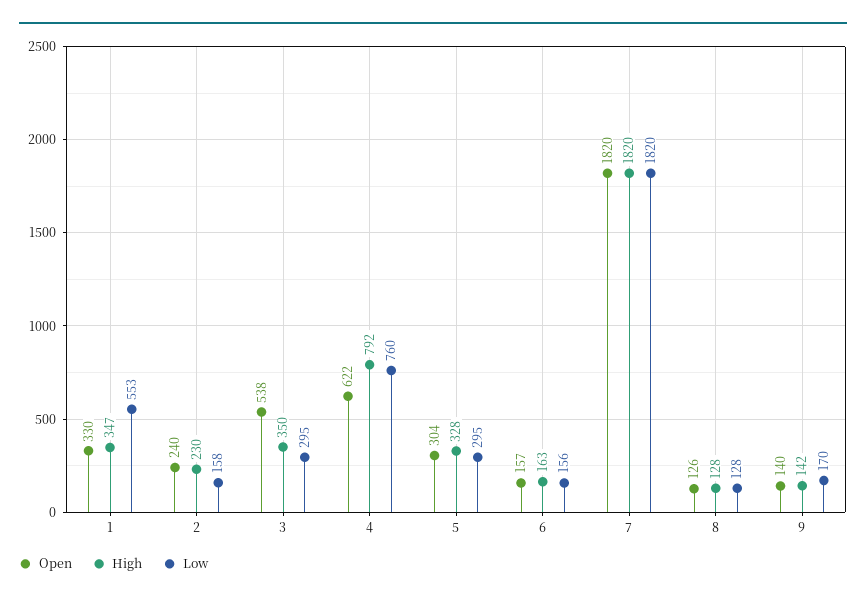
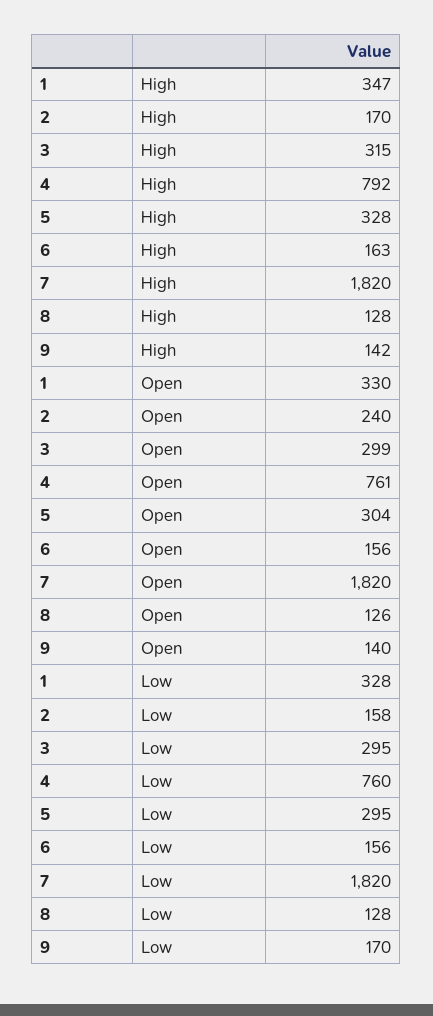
  {
    "Open": {
      "1": 330,
      "2": 240,
-     "3": 538,
+     "3": 299,
-     "4": 622,
+     "4": 761,
      "5": 304,
-     "6": 157,
+     "6": 156,
      "7": 1820,
      "8": 126,
      "9": 140
    },
    "High": {
      "1": 347,
-     "2": 230,
+     "2": 170,
-     "3": 350,
+     "3": 315,
      "4": 792,
      "5": 328,
      "6": 163,
      "7": 1820,
      "8": 128,
      "9": 142
    },
    "Low": {
-     "1": 553,
+     "1": 328,
      "2": 158,
      "3": 295,
      "4": 760,
      "5": 295,
      "6": 156,
      "7": 1820,
      "8": 128,
      "9": 170
    }
  }

